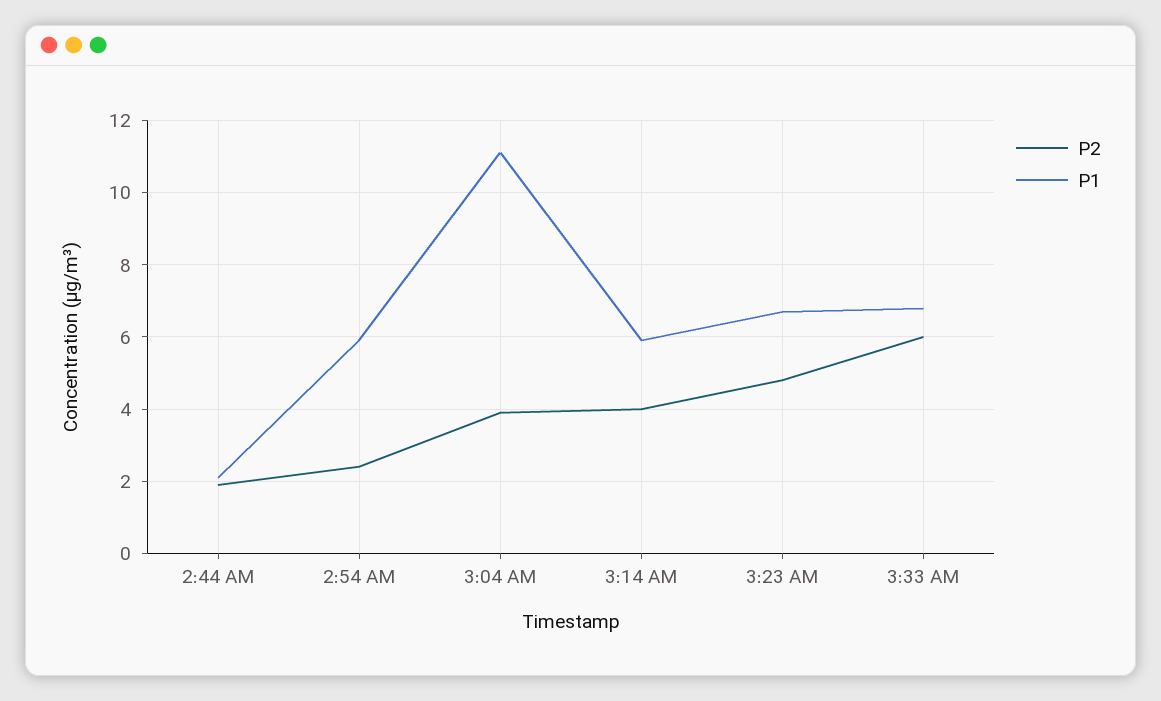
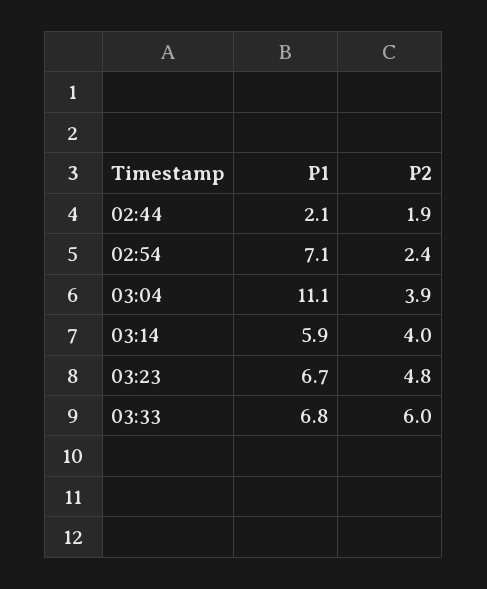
  {
    "P2": {
      "2:44 AM": 1.9,
      "2:54 AM": 2.4,
      "3:04 AM": 3.9,
      "3:14 AM": 4,
      "3:23 AM": 4.8,
      "3:33 AM": 6
    },
    "P1": {
      "2:44 AM": 2.1,
-     "2:54 AM": 6,
+     "2:54 AM": 7.1,
      "3:04 AM": 11.1,
      "3:14 AM": 5.9,
      "3:23 AM": 6.7,
      "3:33 AM": 6.8
    }
  }

